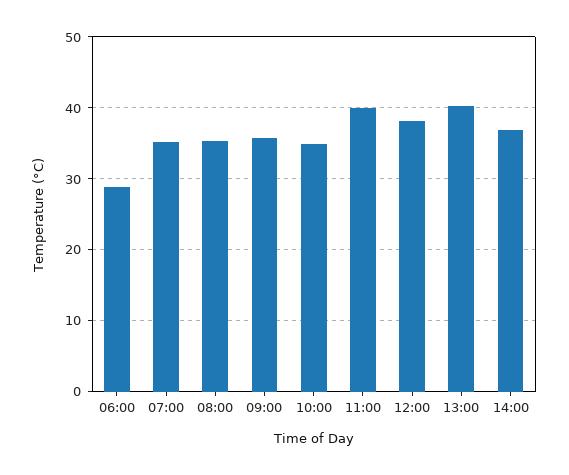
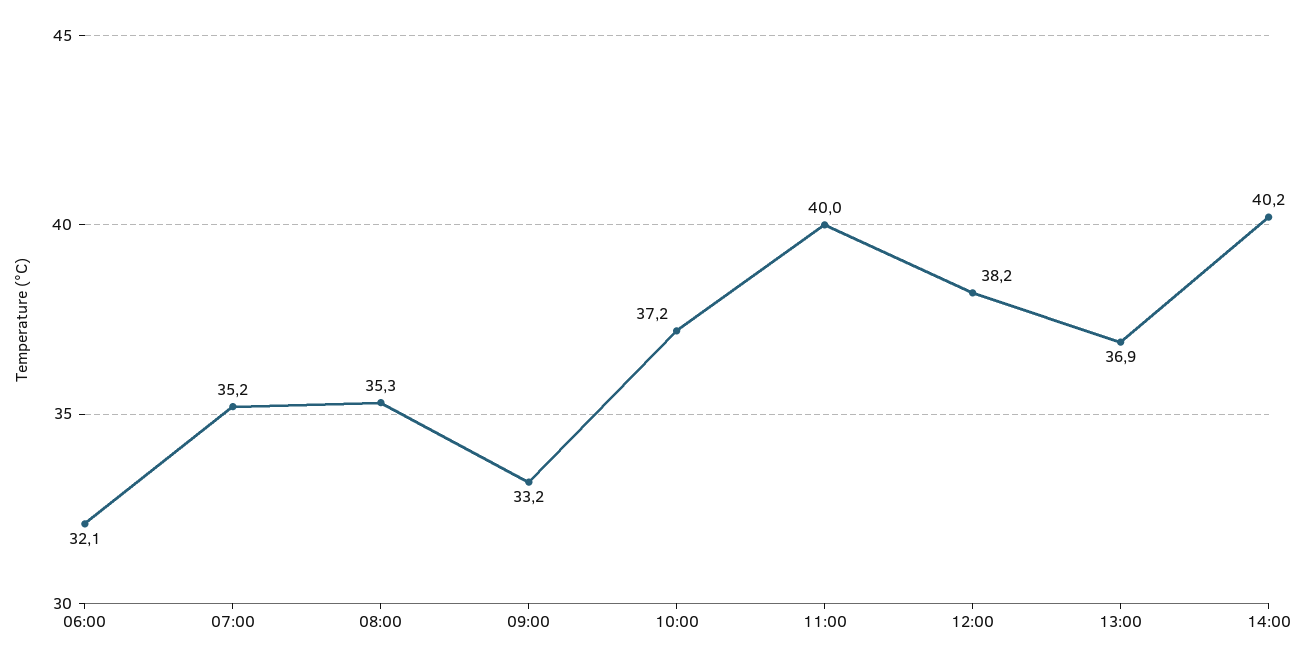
  {
-   "06:00": 29,
+   "06:00": 32.1,
    "07:00": 35.2,
    "08:00": 35.3,
-   "09:00": 36,
+   "09:00": 33.2,
-   "10:00": 35,
+   "10:00": 37.2,
    "11:00": 40,
    "12:00": 38.2,
-   "13:00": 40,
+   "13:00": 36.9,
-   "14:00": 37
+   "14:00": 40.2
  }

